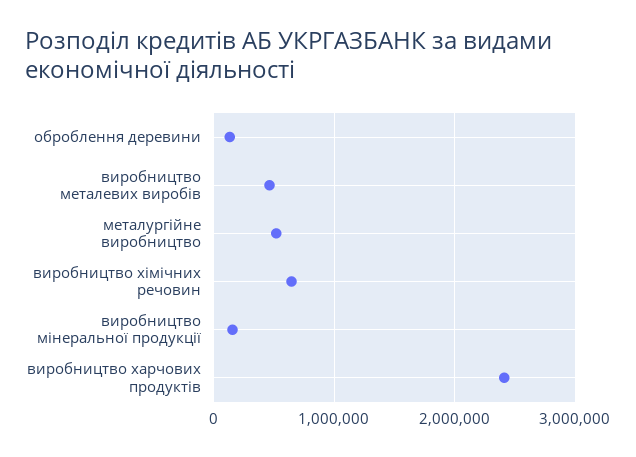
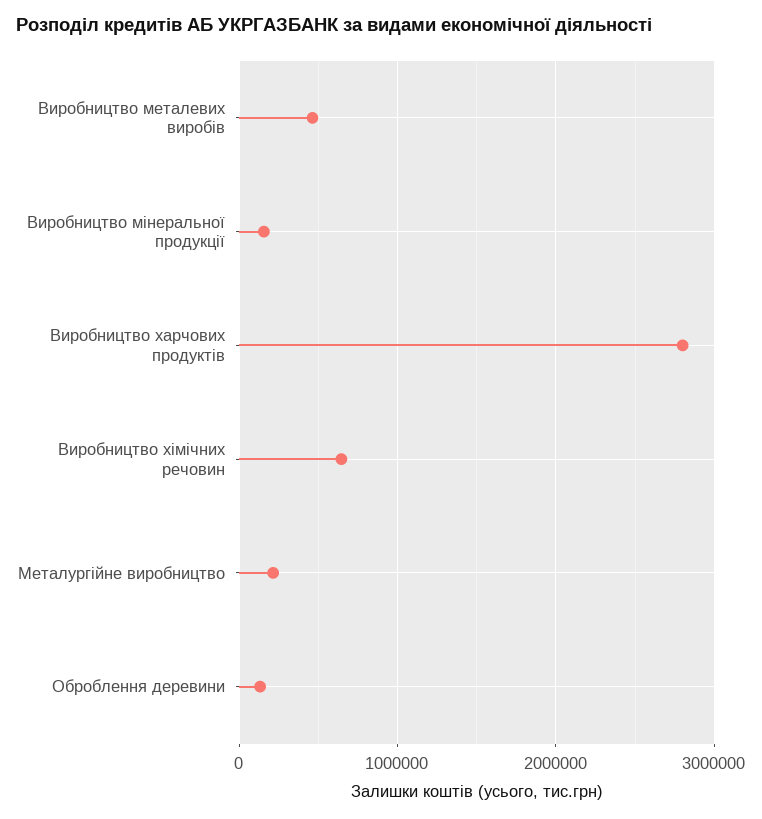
  {
    "оброблення деревини": 100000,
    "виробництво металевих виробів": 500000,
-   "металургійне виробництво": 500000,
+   "металургійне виробництво": 200000,
    "виробництво хімічних речовин": 600000,
    "виробництво мінеральної продукції": 200000,
-   "виробництво харчових продуктів": 2400000
+   "виробництво харчових продуктів": 2800000
  }

